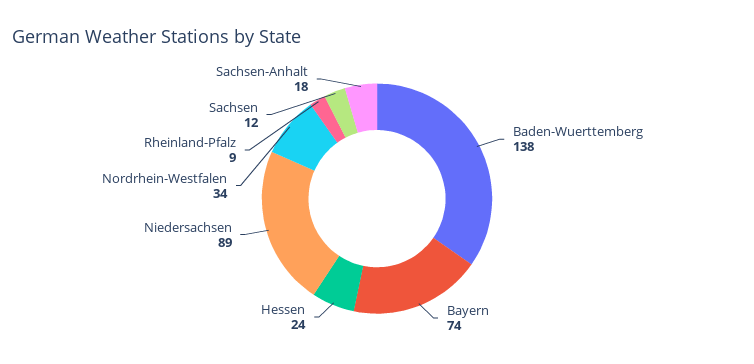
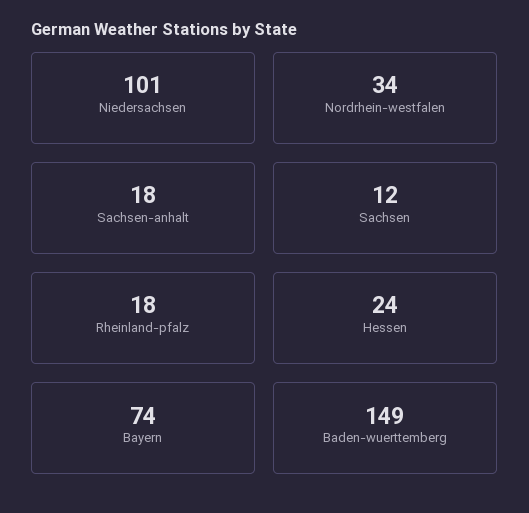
  {
-   "Baden-Wuerttemberg": 138,
+   "Baden-Wuerttemberg": 149,
    "Bayern": 74,
    "Hessen": 24,
-   "Niedersachsen": 89,
+   "Niedersachsen": 101,
    "Nordrhein-Westfalen": 34,
-   "Rheinland-Pfalz": 9,
+   "Rheinland-Pfalz": 18,
    "Sachsen": 12,
    "Sachsen-Anhalt": 18
  }

